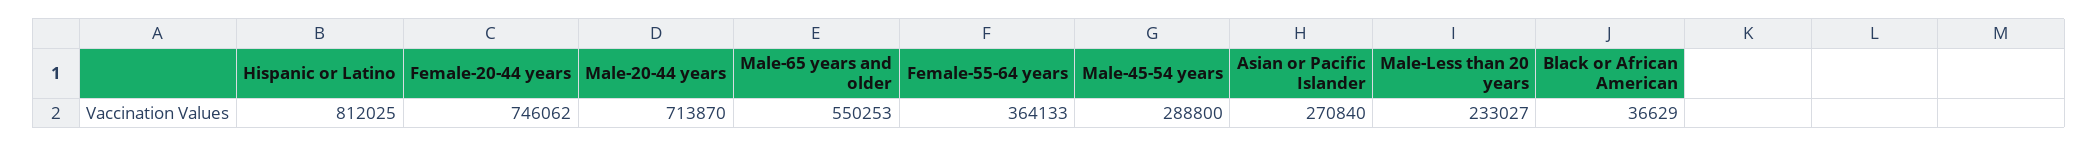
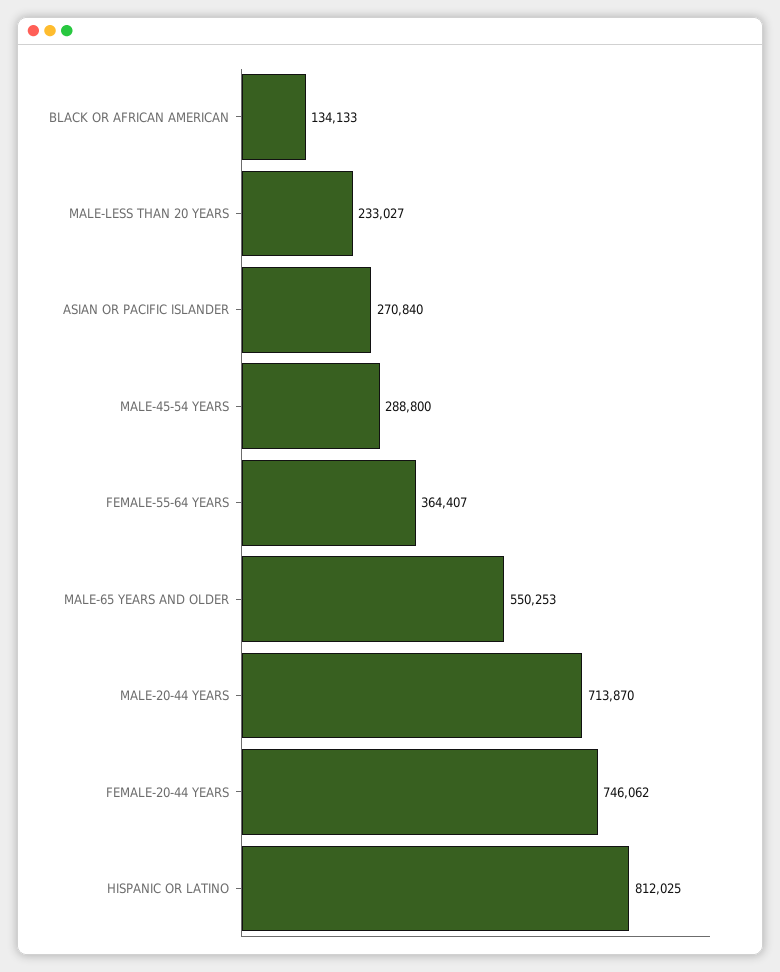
  {
    "Hispanic or Latino": 812025,
    "Female-20-44 years": 746062,
    "Male-20-44 years": 713870,
    "Male-65 years and older": 550253,
-   "Female-55-64 years": 364133,
+   "Female-55-64 years": 364407,
    "Male-45-54 years": 288800,
    "Asian or Pacific Islander": 270840,
    "Male-Less than 20 years": 233027,
-   "Black or African American": 36629
+   "Black or African American": 134133
  }

